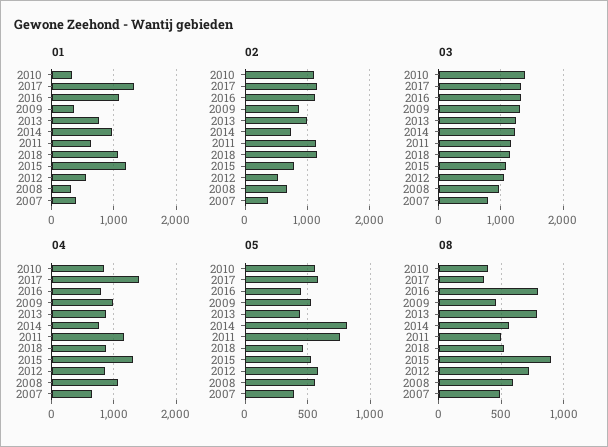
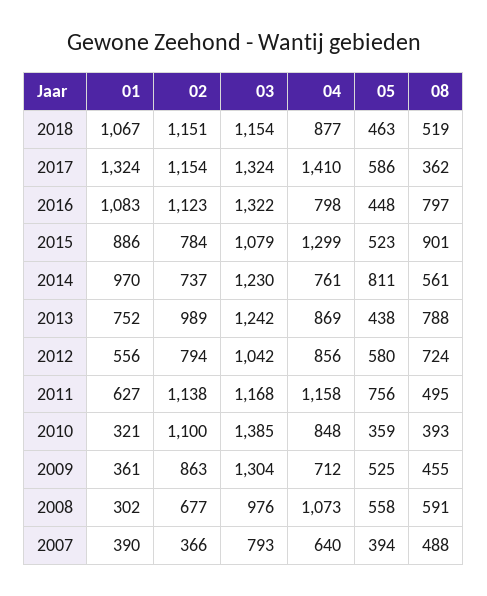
  {
    "01": {
      "2010": 321,
      "2017": 1324,
      "2016": 1083,
      "2009": 361,
      "2013": 752,
      "2014": 970,
      "2011": 627,
      "2018": 1067,
-     "2015": 1200,
+     "2015": 886,
      "2012": 556,
      "2008": 302,
      "2007": 390
    },
    "02": {
      "2010": 1100,
      "2017": 1154,
      "2016": 1123,
      "2009": 863,
      "2013": 989,
      "2014": 737,
      "2011": 1138,
      "2018": 1151,
      "2015": 784,
-     "2012": 500,
+     "2012": 794,
      "2008": 677,
      "2007": 366
    },
    "03": {
      "2010": 1385,
      "2017": 1324,
      "2016": 1322,
      "2009": 1304,
      "2013": 1242,
      "2014": 1230,
      "2011": 1168,
      "2018": 1154,
      "2015": 1079,
      "2012": 1042,
      "2008": 976,
      "2007": 793
    },
    "04": {
      "2010": 848,
      "2017": 1410,
      "2016": 798,
-     "2009": 1000,
+     "2009": 712,
      "2013": 869,
      "2014": 761,
      "2011": 1158,
      "2018": 877,
      "2015": 1299,
      "2012": 856,
      "2008": 1073,
      "2007": 640
    },
    "05": {
-     "2010": 550,
+     "2010": 359,
      "2017": 586,
      "2016": 448,
      "2009": 525,
      "2013": 438,
      "2014": 811,
      "2011": 756,
      "2018": 463,
      "2015": 523,
      "2012": 580,
      "2008": 558,
      "2007": 394
    },
    "08": {
      "2010": 393,
      "2017": 362,
      "2016": 797,
      "2009": 455,
      "2013": 788,
      "2014": 561,
      "2011": 495,
      "2018": 519,
      "2015": 901,
      "2012": 724,
      "2008": 591,
      "2007": 488
    }
  }

